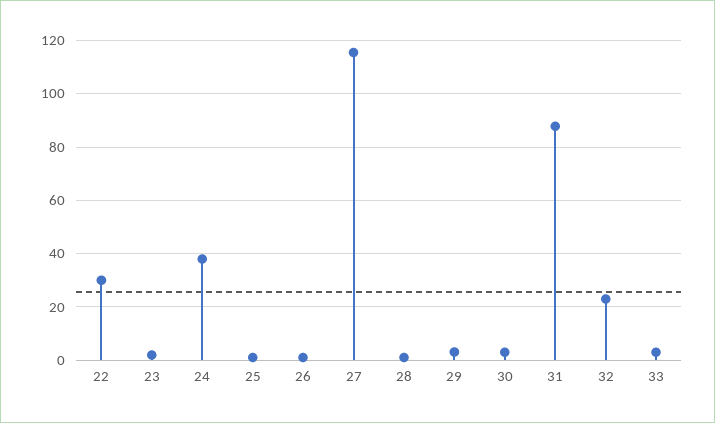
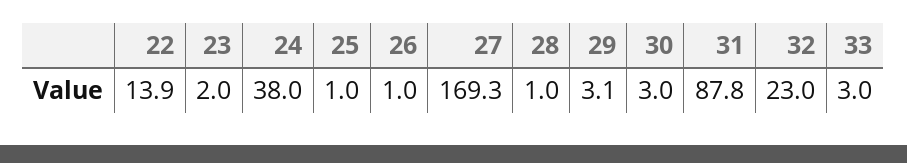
  {
-   "22": 30,
+   "22": 13.9,
    "23": 2,
    "24": 38,
    "25": 1,
    "26": 1,
-   "27": 115,
+   "27": 169.3,
    "28": 1,
    "29": 3.1,
    "30": 3,
    "31": 87.8,
    "32": 23,
    "33": 3
  }

